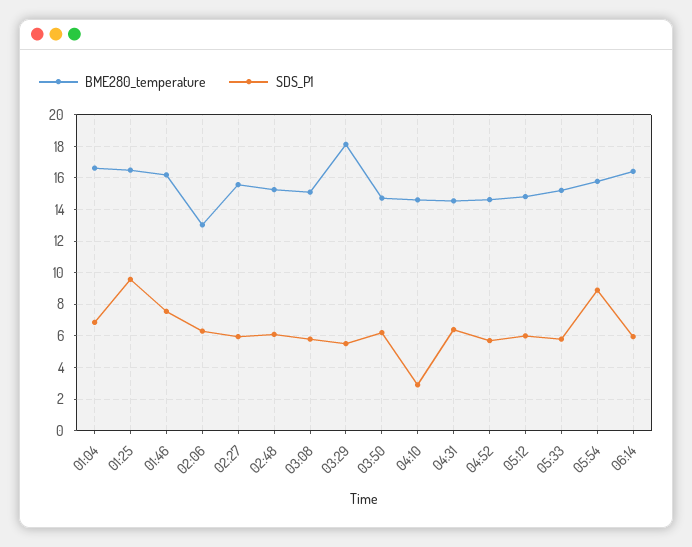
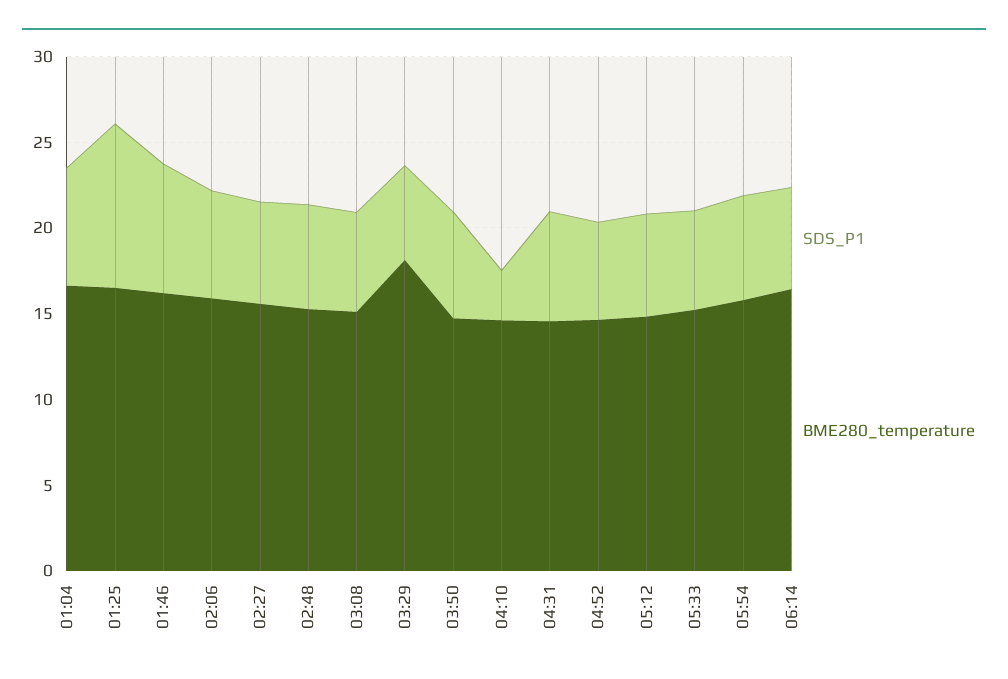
  {
    "BME280_temperature": {
      "01:04": 16.5,
      "01:25": 16.5,
      "01:46": 16,
-     "02:06": 13,
+     "02:06": 16,
      "02:27": 15.5,
      "02:48": 15.5,
      "03:08": 15,
      "03:29": 18,
      "03:50": 14.5,
      "04:10": 14.5,
      "04:31": 14.5,
      "04:52": 14.5,
      "05:12": 15,
      "05:33": 15,
      "05:54": 16,
      "06:14": 16.5
    },
    "SDS_P1": {
      "01:04": 7,
      "01:25": 9.5,
      "01:46": 7.5,
      "02:06": 6.5,
      "02:27": 6,
      "02:48": 6,
      "03:08": 6,
      "03:29": 5.5,
      "03:50": 6,
      "04:10": 3,
      "04:31": 6.5,
      "04:52": 5.5,
      "05:12": 6,
      "05:33": 6,
-     "05:54": 9,
+     "05:54": 6,
      "06:14": 6
    }
  }

